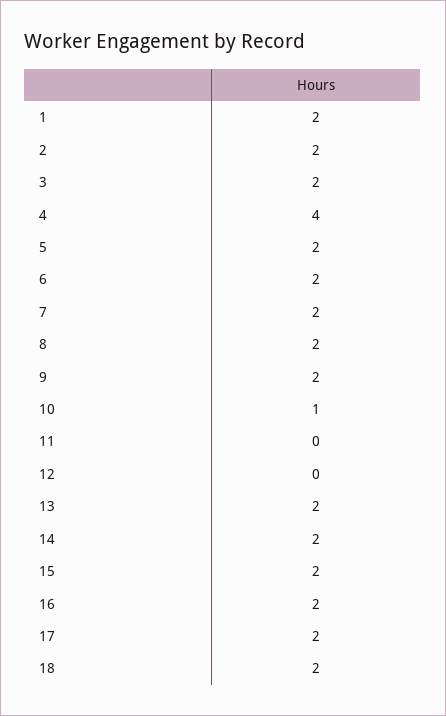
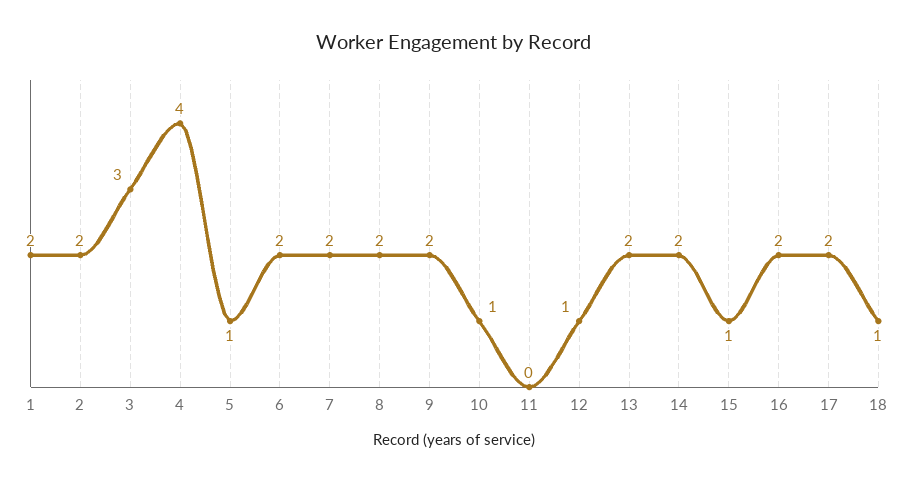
  {
    "1": 2,
    "2": 2,
-   "3": 2,
+   "3": 3,
    "4": 4,
-   "5": 2,
+   "5": 1,
    "6": 2,
    "7": 2,
    "8": 2,
    "9": 2,
    "10": 1,
    "11": 0,
-   "12": 0,
+   "12": 1,
    "13": 2,
    "14": 2,
-   "15": 2,
+   "15": 1,
    "16": 2,
    "17": 2,
-   "18": 2
+   "18": 1
  }

